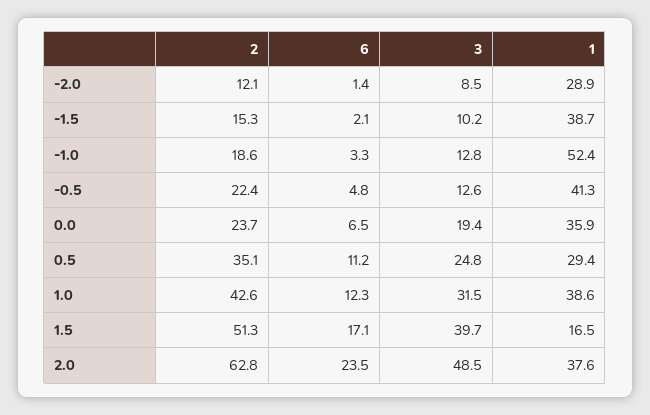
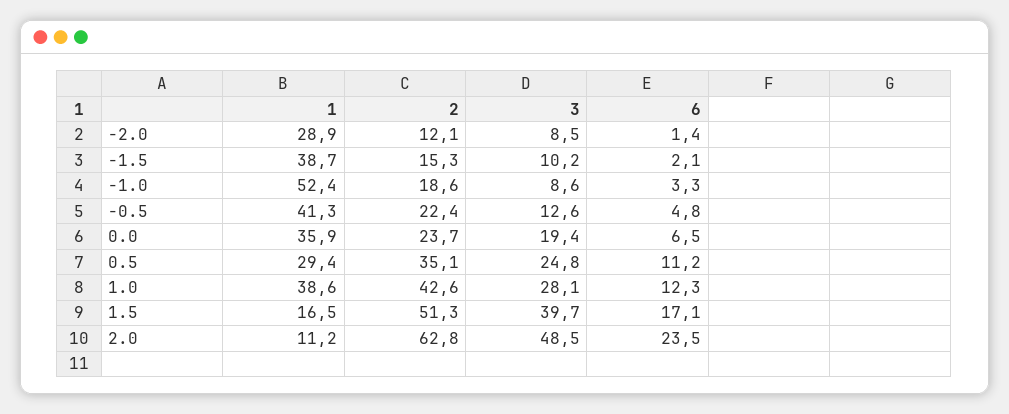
  {
    "2": {
      "-2.0": 12.1,
      "-1.5": 15.3,
      "-1.0": 18.6,
      "-0.5": 22.4,
      "0.0": 23.7,
      "0.5": 35.1,
      "1.0": 42.6,
      "1.5": 51.3,
      "2.0": 62.8
    },
    "6": {
      "-2.0": 1.4,
      "-1.5": 2.1,
      "-1.0": 3.3,
      "-0.5": 4.8,
      "0.0": 6.5,
      "0.5": 11.2,
      "1.0": 12.3,
      "1.5": 17.1,
      "2.0": 23.5
    },
    "3": {
      "-2.0": 8.5,
      "-1.5": 10.2,
-     "-1.0": 12.8,
+     "-1.0": 8.6,
      "-0.5": 12.6,
      "0.0": 19.4,
      "0.5": 24.8,
-     "1.0": 31.5,
+     "1.0": 28.1,
      "1.5": 39.7,
      "2.0": 48.5
    },
    "1": {
      "-2.0": 28.9,
      "-1.5": 38.7,
      "-1.0": 52.4,
      "-0.5": 41.3,
      "0.0": 35.9,
      "0.5": 29.4,
      "1.0": 38.6,
      "1.5": 16.5,
-     "2.0": 37.6
+     "2.0": 11.2
    }
  }

